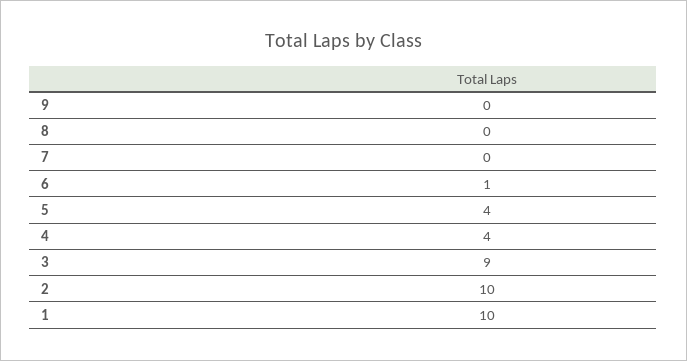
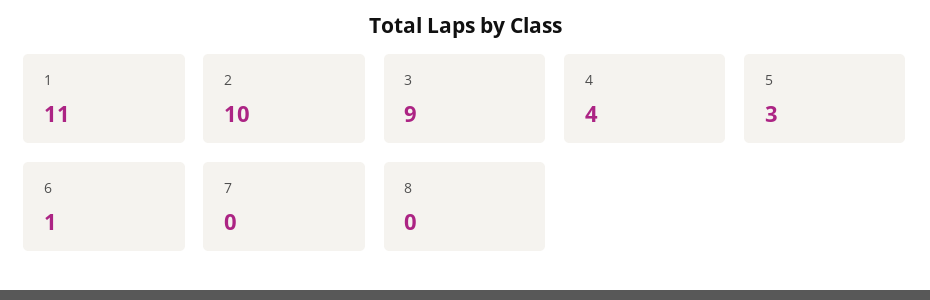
  {
-   "9": 0,
    "8": 0,
    "7": 0,
    "6": 1,
-   "5": 4,
+   "5": 3,
    "4": 4,
    "3": 9,
    "2": 10,
-   "1": 10
+   "1": 11
  }

